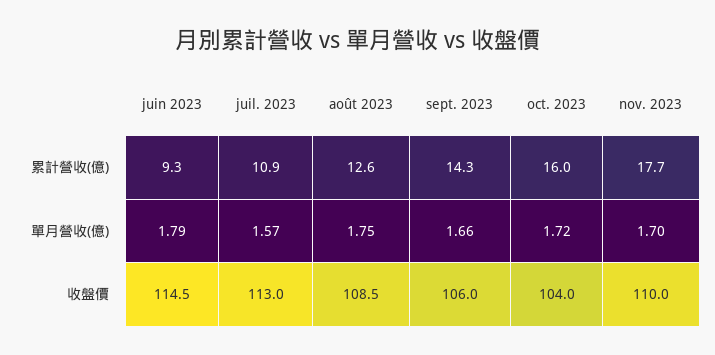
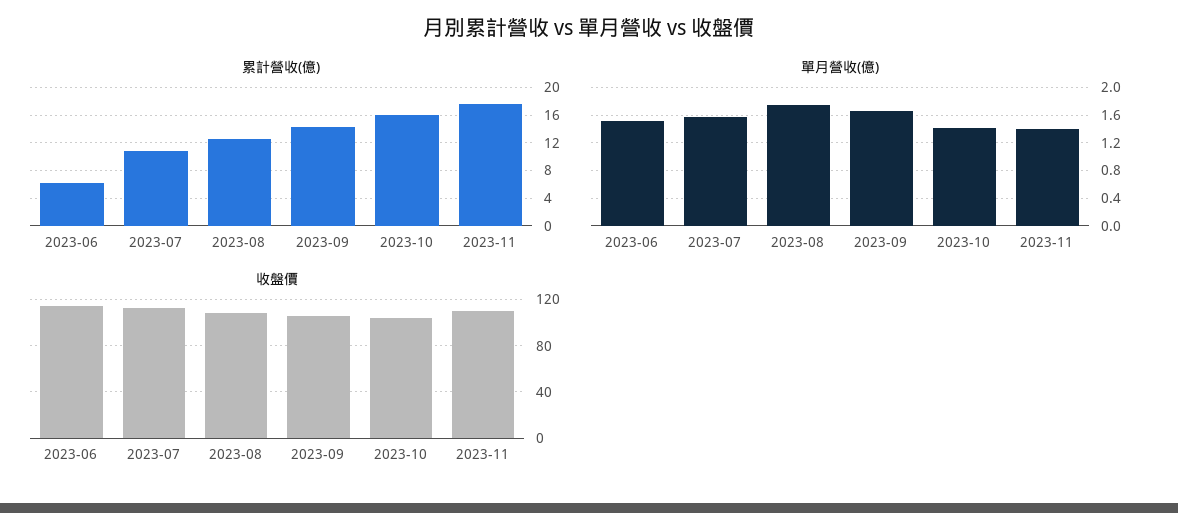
  {
    "累計營收(億)": {
-     "juin 2023": 9.3,
+     "juin 2023": 6,
      "juil. 2023": 10.9,
      "août 2023": 12.6,
      "sept. 2023": 14.3,
      "oct. 2023": 16,
      "nov. 2023": 17.7
    },
    "單月營收(億)": {
-     "juin 2023": 1.79,
+     "juin 2023": 1.5,
      "juil. 2023": 1.57,
      "août 2023": 1.75,
      "sept. 2023": 1.66,
-     "oct. 2023": 1.72,
+     "oct. 2023": 1.4,
-     "nov. 2023": 1.7
+     "nov. 2023": 1.4
    },
    "收盤價": {
      "juin 2023": 114.5,
      "juil. 2023": 113,
      "août 2023": 108.5,
      "sept. 2023": 106,
      "oct. 2023": 104,
      "nov. 2023": 110
    }
  }

